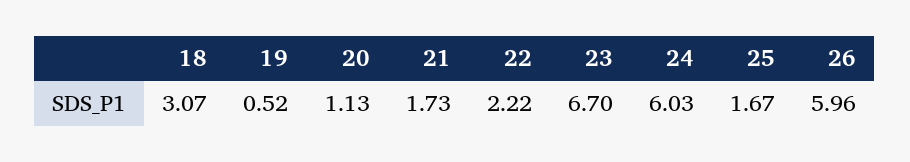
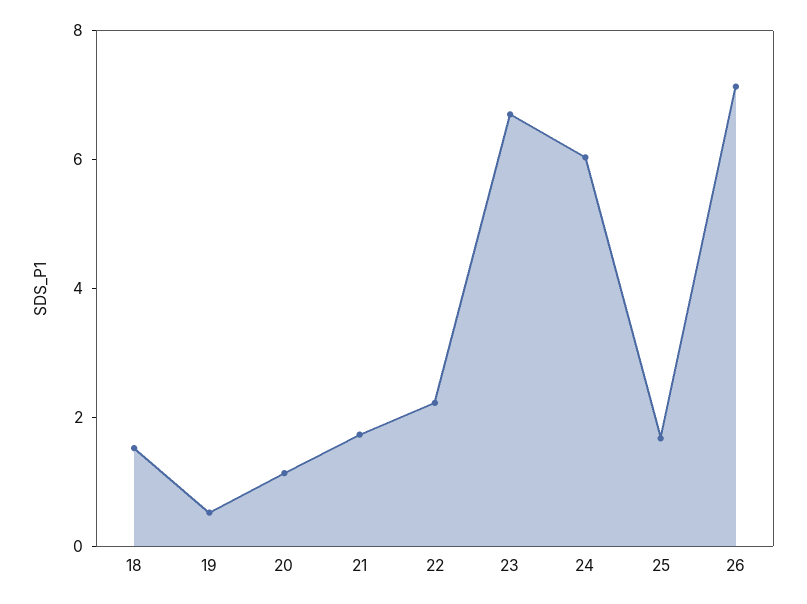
  {
-   "18": 3.07,
+   "18": 1.5,
    "19": 0.52,
    "20": 1.13,
    "21": 1.73,
    "22": 2.22,
    "23": 6.7,
    "24": 6.03,
    "25": 1.67,
-   "26": 5.96
+   "26": 7
  }

